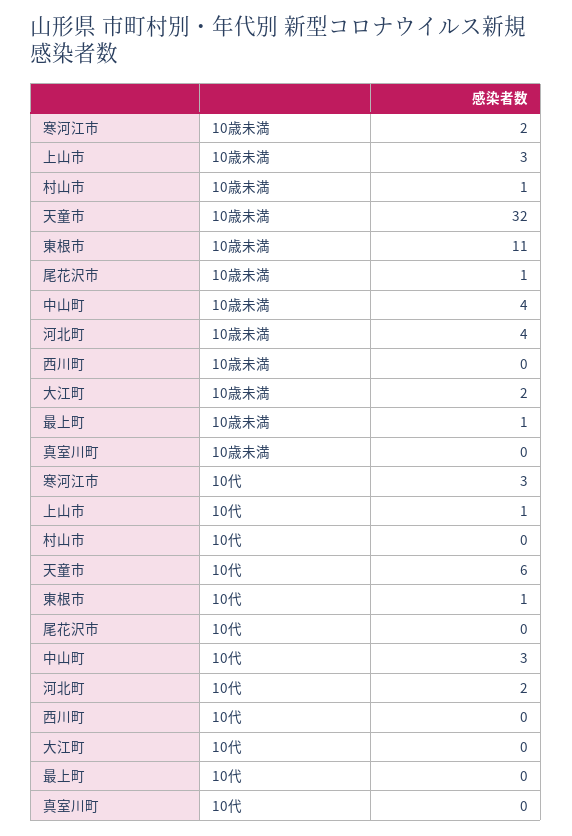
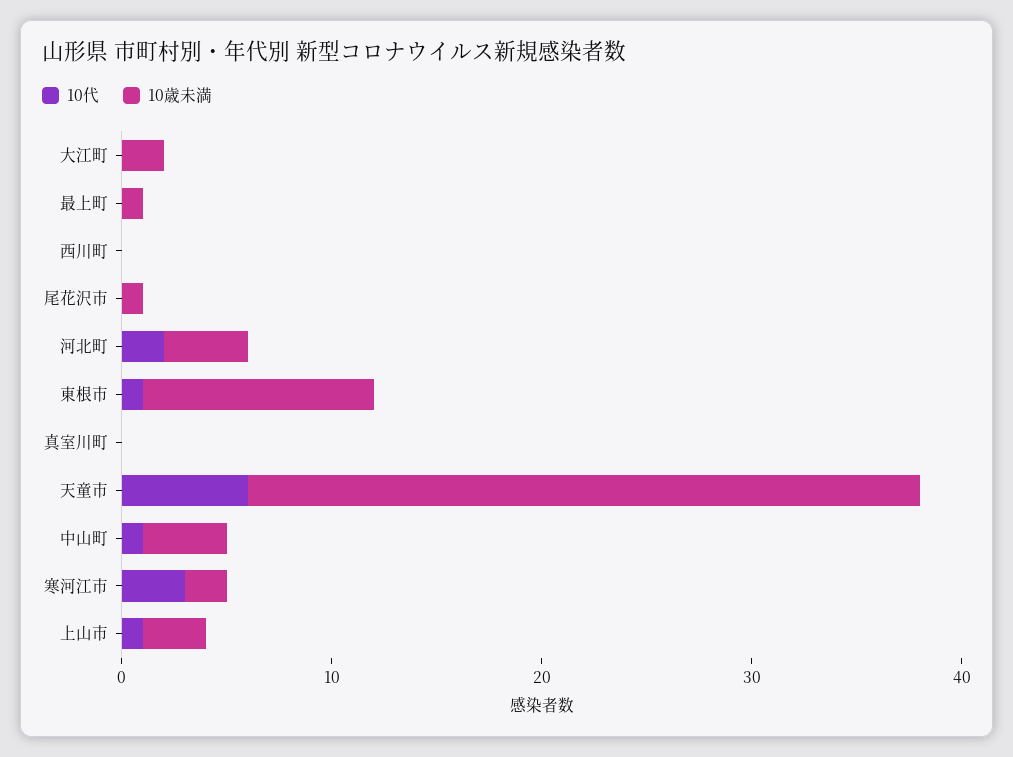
  {
    "10歳未満": {
      "寒河江市": 2,
      "上山市": 3,
-     "村山市": 1,
      "天童市": 32,
      "東根市": 11,
      "尾花沢市": 1,
      "中山町": 4,
      "河北町": 4,
      "西川町": 0,
      "大江町": 2,
      "最上町": 1,
      "真室川町": 0
    },
    "10代": {
      "寒河江市": 3,
      "上山市": 1,
-     "村山市": 0,
      "天童市": 6,
      "東根市": 1,
      "尾花沢市": 0,
-     "中山町": 3,
+     "中山町": 1,
      "河北町": 2,
      "西川町": 0,
      "大江町": 0,
      "最上町": 0,
      "真室川町": 0
    }
  }

